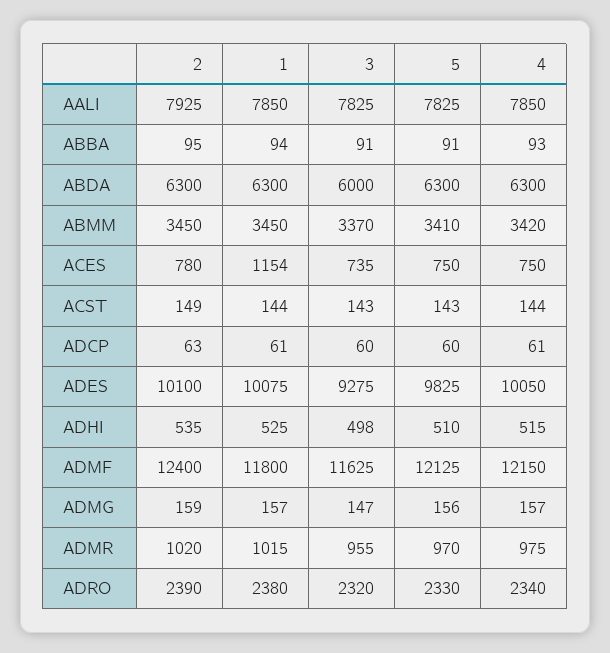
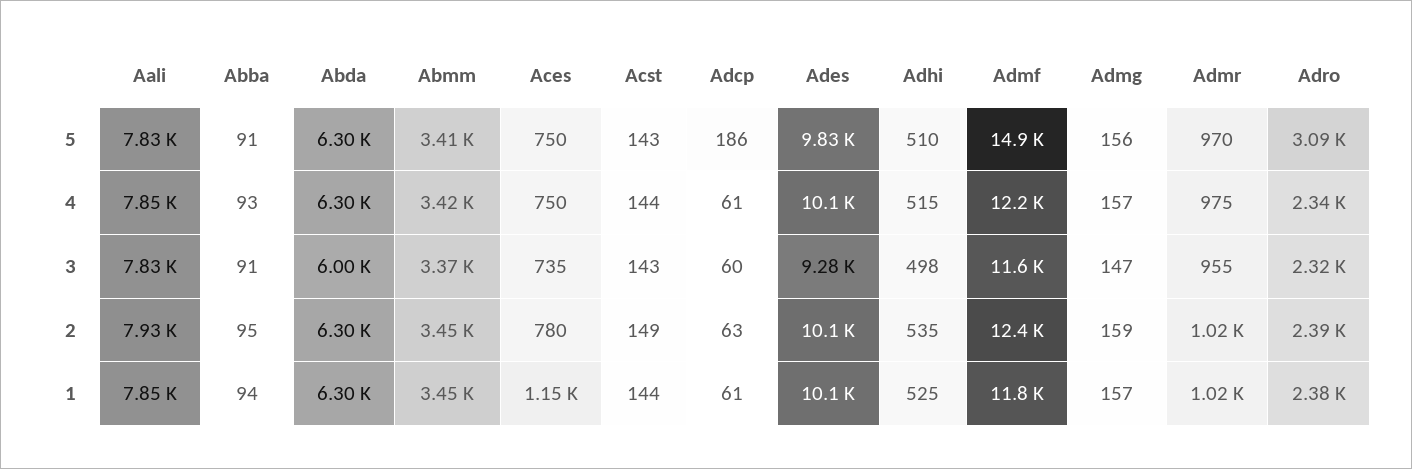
  {
    "2": {
      "AALI": 7925,
      "ABBA": 95,
      "ABDA": 6300,
      "ABMM": 3450,
      "ACES": 780,
      "ACST": 149,
      "ADCP": 63,
      "ADES": 10100,
      "ADHI": 535,
      "ADMF": 12400,
      "ADMG": 159,
      "ADMR": 1020,
      "ADRO": 2390
    },
    "1": {
      "AALI": 7850,
      "ABBA": 94,
      "ABDA": 6300,
      "ABMM": 3450,
      "ACES": 1154,
      "ACST": 144,
      "ADCP": 61,
      "ADES": 10075,
      "ADHI": 525,
      "ADMF": 11800,
      "ADMG": 157,
      "ADMR": 1015,
      "ADRO": 2380
    },
    "3": {
      "AALI": 7825,
      "ABBA": 91,
      "ABDA": 6000,
      "ABMM": 3370,
      "ACES": 735,
      "ACST": 143,
      "ADCP": 60,
      "ADES": 9275,
      "ADHI": 498,
      "ADMF": 11625,
      "ADMG": 147,
      "ADMR": 955,
      "ADRO": 2320
    },
    "5": {
      "AALI": 7825,
      "ABBA": 91,
      "ABDA": 6300,
      "ABMM": 3410,
      "ACES": 750,
      "ACST": 143,
-     "ADCP": 60,
+     "ADCP": 186,
      "ADES": 9825,
      "ADHI": 510,
-     "ADMF": 12125,
+     "ADMF": 14900,
      "ADMG": 156,
      "ADMR": 970,
-     "ADRO": 2330
+     "ADRO": 3090
    },
    "4": {
      "AALI": 7850,
      "ABBA": 93,
      "ABDA": 6300,
      "ABMM": 3420,
      "ACES": 750,
      "ACST": 144,
      "ADCP": 61,
      "ADES": 10050,
      "ADHI": 515,
      "ADMF": 12150,
      "ADMG": 157,
      "ADMR": 975,
      "ADRO": 2340
    }
  }

